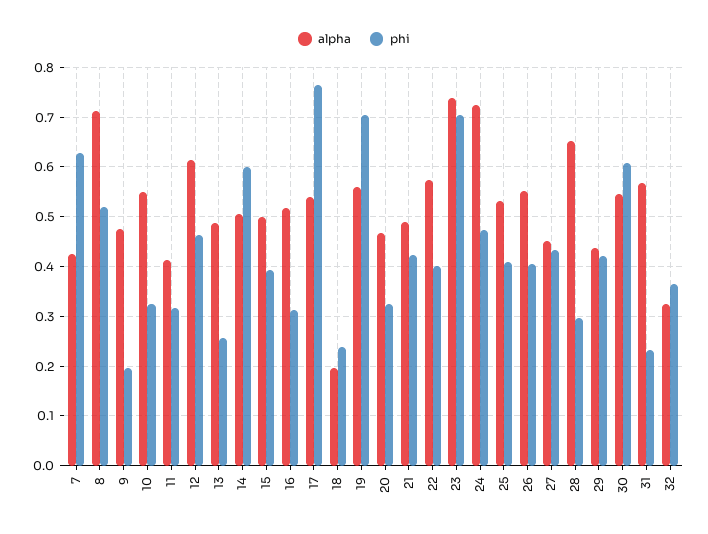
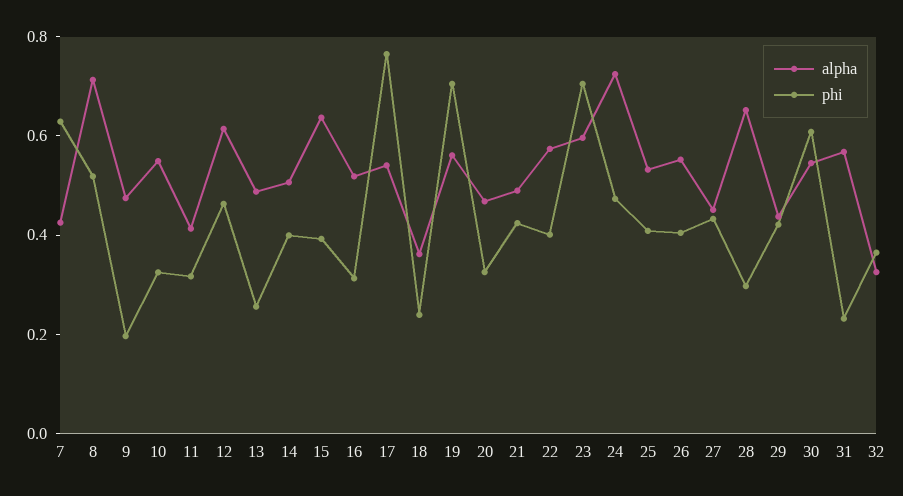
  {
    "alpha": {
      "7": 0.42,
      "8": 0.72,
      "9": 0.48,
      "10": 0.54,
      "11": 0.42,
      "12": 0.62,
      "13": 0.48,
      "14": 0.5,
-     "15": 0.5,
+     "15": 0.65,
      "16": 0.52,
      "17": 0.54,
-     "18": 0.2,
+     "18": 0.35,
      "19": 0.56,
      "20": 0.46,
      "21": 0.48,
      "22": 0.58,
-     "23": 0.74,
+     "23": 0.6,
      "24": 0.72,
      "25": 0.54,
      "26": 0.56,
      "27": 0.46,
      "28": 0.66,
      "29": 0.44,
      "30": 0.54,
      "31": 0.56,
      "32": 0.32
    },
    "phi": {
      "7": 0.62,
      "8": 0.52,
      "9": 0.2,
      "10": 0.32,
      "11": 0.32,
      "12": 0.46,
      "13": 0.26,
-     "14": 0.6,
+     "14": 0.4,
      "15": 0.4,
      "16": 0.32,
      "17": 0.76,
      "18": 0.24,
      "19": 0.7,
      "20": 0.32,
      "21": 0.42,
      "22": 0.4,
      "23": 0.7,
      "24": 0.48,
      "25": 0.4,
      "26": 0.4,
      "27": 0.44,
      "28": 0.3,
      "29": 0.42,
      "30": 0.6,
      "31": 0.24,
      "32": 0.36
    }
  }

